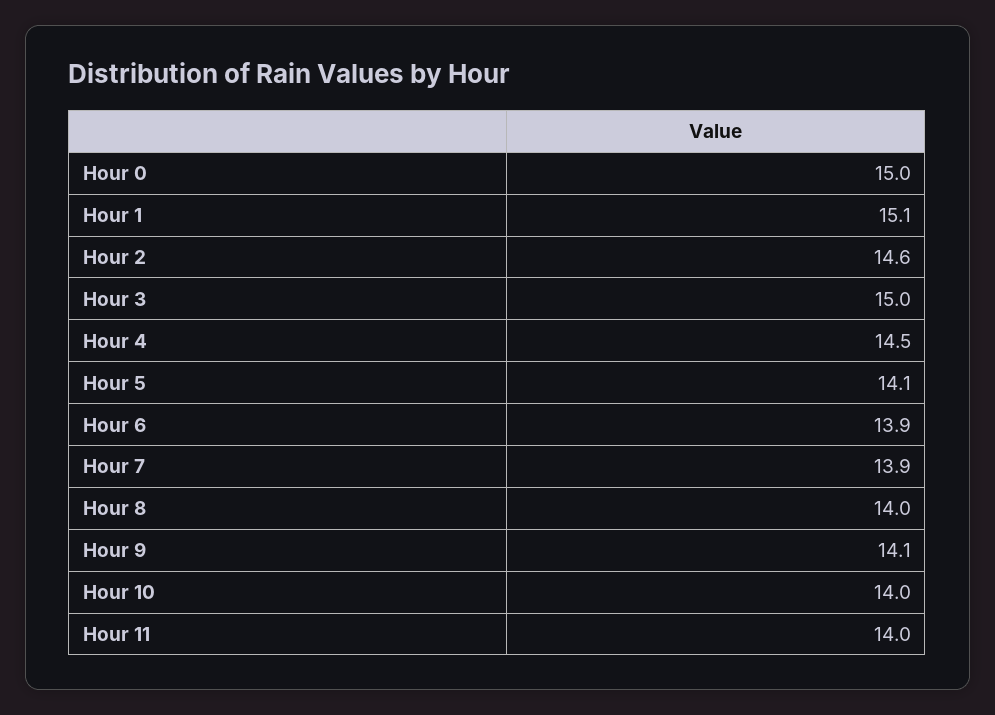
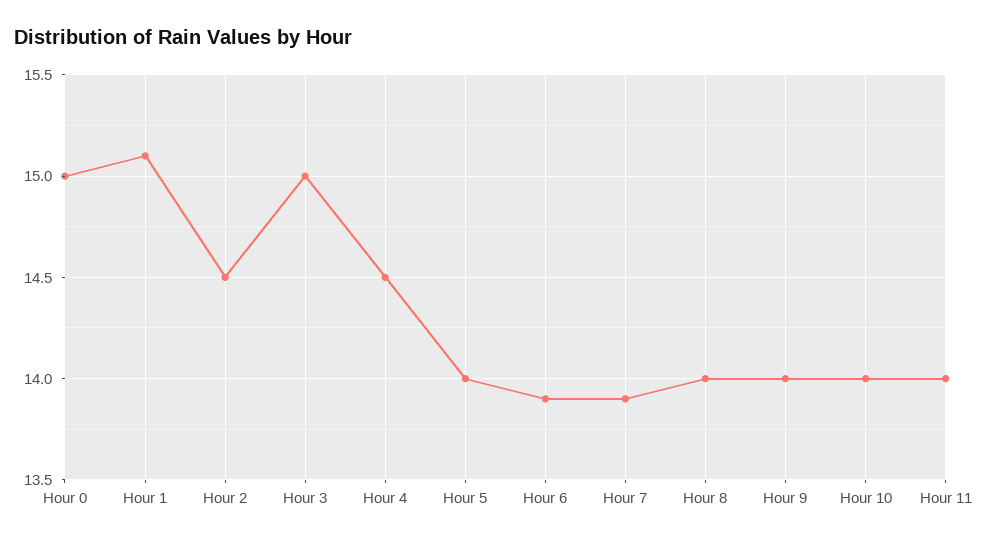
  {
    "Hour 0": 15,
    "Hour 1": 15.1,
-   "Hour 2": 14.6,
+   "Hour 2": 14.5,
    "Hour 3": 15,
    "Hour 4": 14.5,
-   "Hour 5": 14.1,
+   "Hour 5": 14,
    "Hour 6": 13.9,
    "Hour 7": 13.9,
    "Hour 8": 14,
-   "Hour 9": 14.1,
+   "Hour 9": 14,
    "Hour 10": 14,
    "Hour 11": 14
  }

